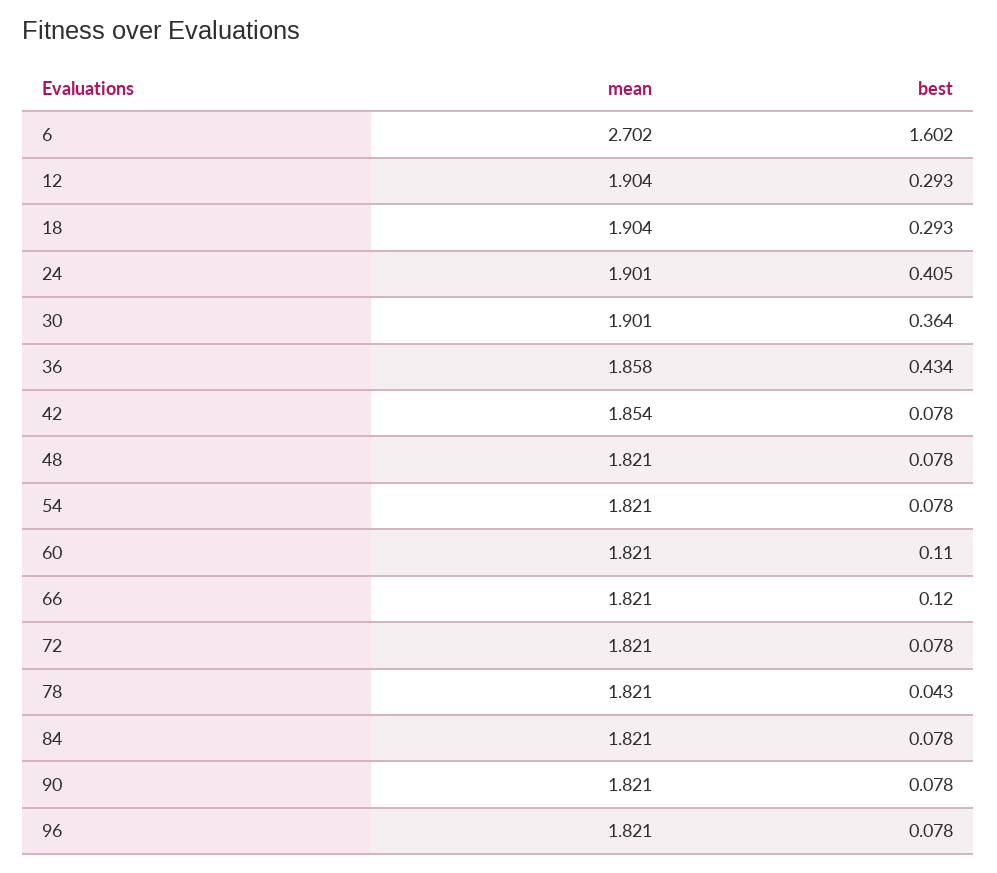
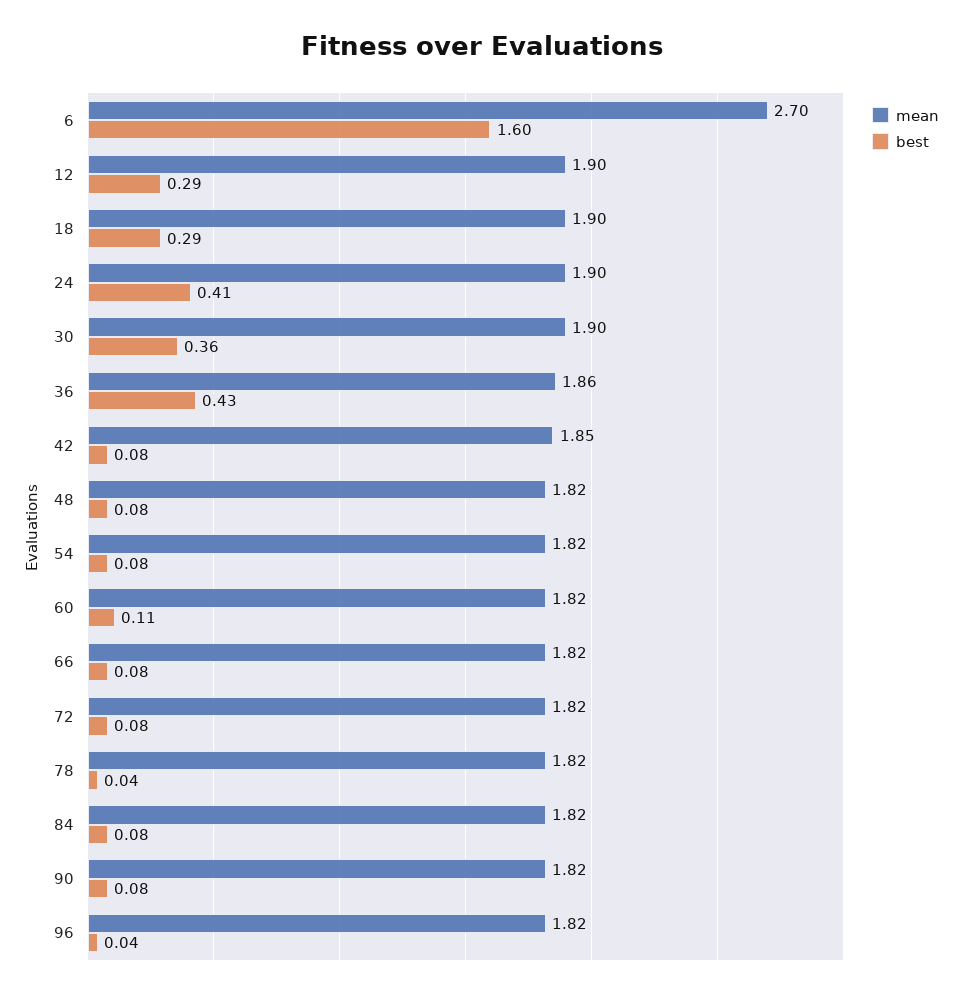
  {
    "mean": {
      "6": 2.702,
      "12": 1.904,
      "18": 1.904,
      "24": 1.901,
      "30": 1.901,
      "36": 1.858,
      "42": 1.854,
      "48": 1.821,
      "54": 1.821,
      "60": 1.821,
      "66": 1.821,
      "72": 1.821,
      "78": 1.821,
      "84": 1.821,
      "90": 1.821,
      "96": 1.821
    },
    "best": {
      "6": 1.602,
      "12": 0.293,
      "18": 0.293,
      "24": 0.405,
      "30": 0.364,
      "36": 0.434,
      "42": 0.078,
      "48": 0.078,
      "54": 0.078,
      "60": 0.11,
-     "66": 0.12,
+     "66": 0.08,
      "72": 0.078,
      "78": 0.043,
      "84": 0.078,
      "90": 0.078,
-     "96": 0.078
+     "96": 0.04
    }
  }

